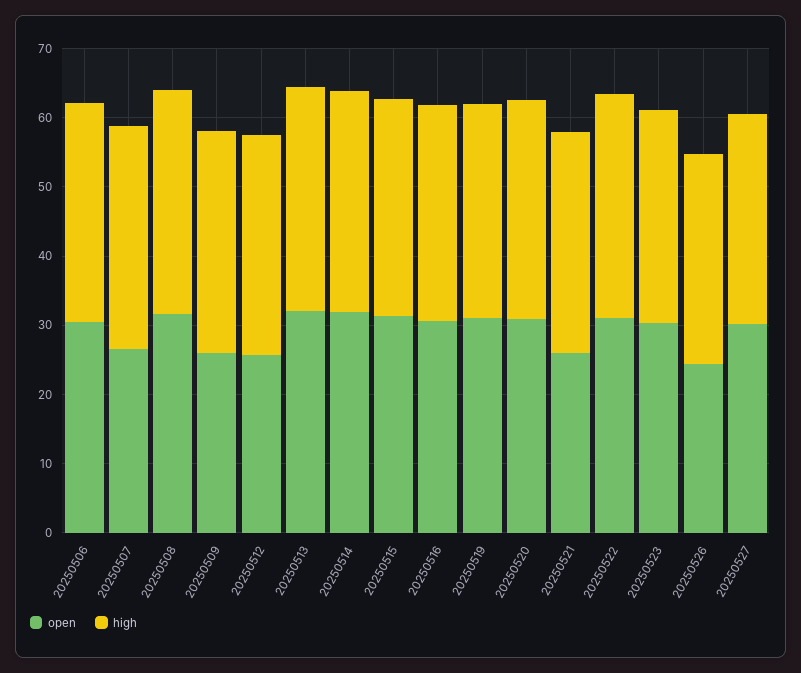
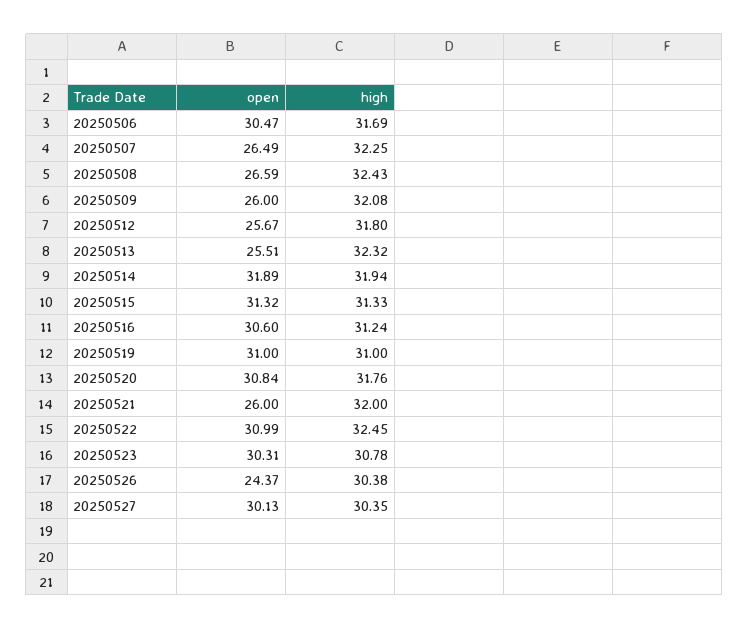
  {
    "open": {
      "20250506": 30.47,
      "20250507": 26.49,
-     "20250508": 32,
+     "20250508": 26.59,
      "20250509": 26,
      "20250512": 25.67,
-     "20250513": 32,
+     "20250513": 25.51,
      "20250514": 31.89,
      "20250515": 31.32,
      "20250516": 30.6,
      "20250519": 31,
      "20250520": 30.84,
      "20250521": 26,
      "20250522": 30.99,
      "20250523": 30.31,
      "20250526": 24.37,
      "20250527": 30.13
    },
    "high": {
      "20250506": 31.69,
      "20250507": 32.25,
      "20250508": 32.43,
      "20250509": 32.08,
      "20250512": 31.8,
      "20250513": 32.32,
      "20250514": 31.94,
      "20250515": 31.33,
      "20250516": 31.24,
      "20250519": 31,
      "20250520": 31.76,
      "20250521": 32,
      "20250522": 32.45,
      "20250523": 30.78,
      "20250526": 30.38,
      "20250527": 30.35
    }
  }

